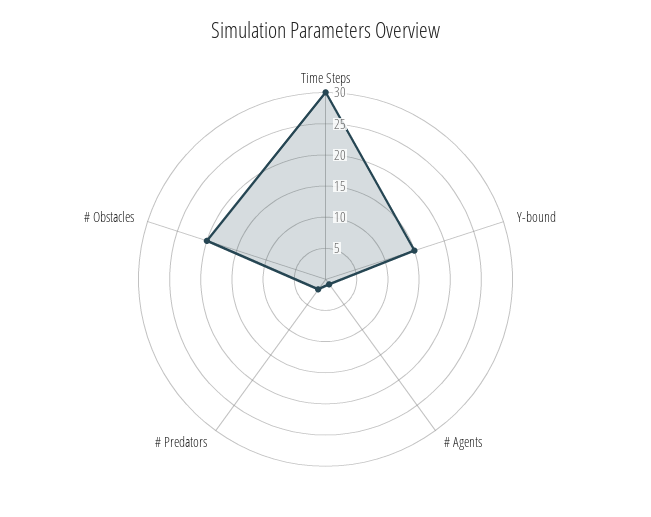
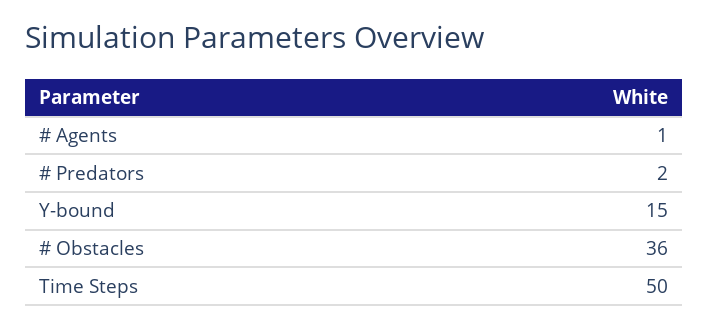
  {
-   "Time Steps": 30,
+   "Time Steps": 50,
    "Y-bound": 15,
    "# Agents": 1,
    "# Predators": 2,
-   "# Obstacles": 20
+   "# Obstacles": 36
  }

